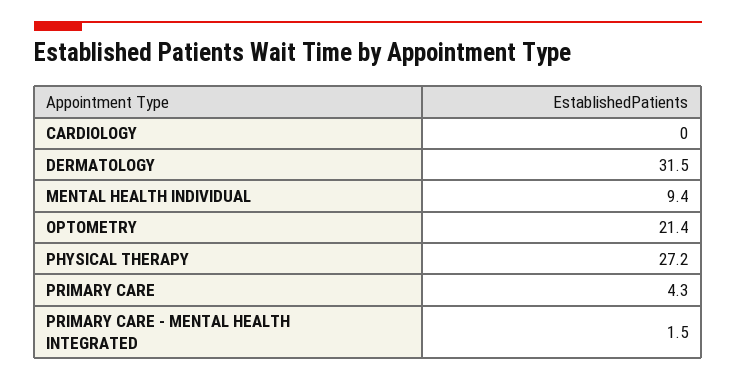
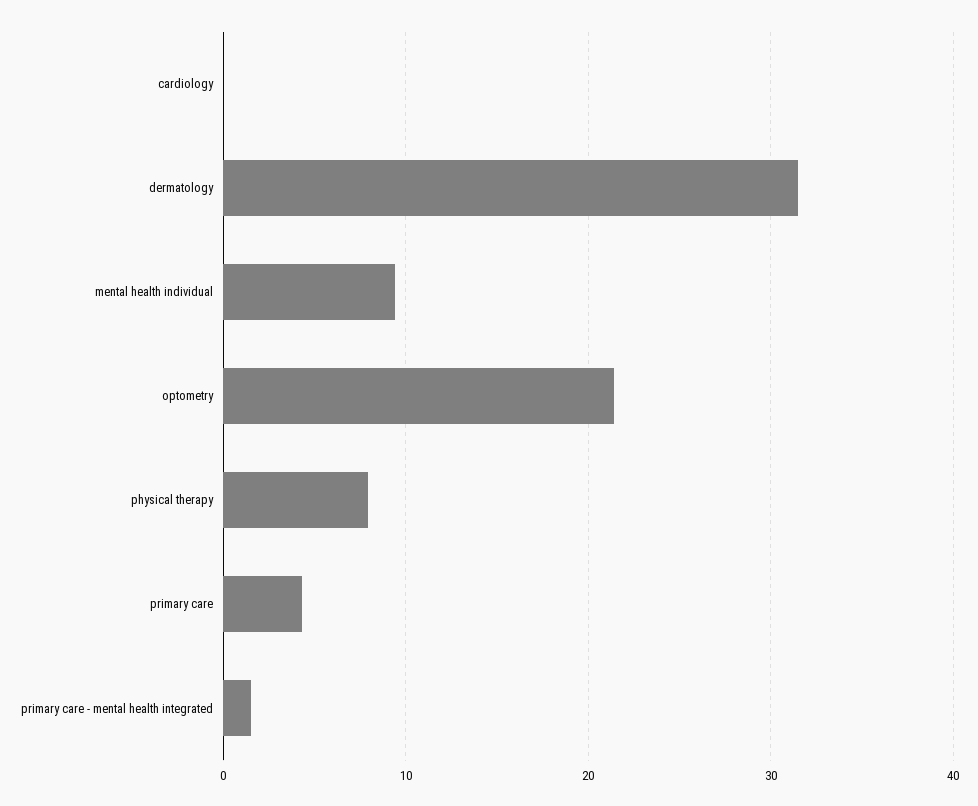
  {
    "CARDIOLOGY": 0,
    "DERMATOLOGY": 31.5,
    "MENTAL HEALTH INDIVIDUAL": 9.4,
    "OPTOMETRY": 21.4,
-   "PHYSICAL THERAPY": 27.2,
+   "PHYSICAL THERAPY": 8,
    "PRIMARY CARE": 4.3,
    "PRIMARY CARE - MENTAL HEALTH INTEGRATED": 1.5
  }

